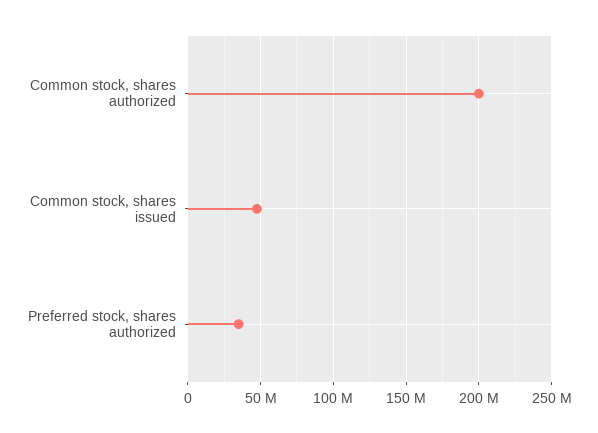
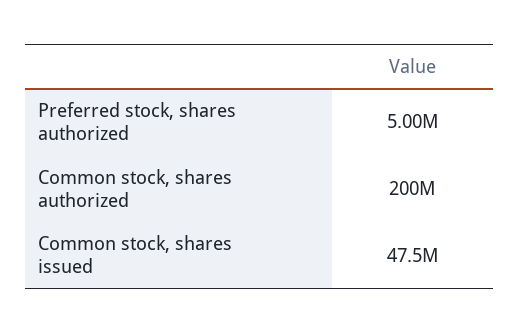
  {
    "Common stock, shares authorized": 200000000,
    "Common stock, shares issued": 47500000,
-   "Preferred stock, shares authorized": 35000000
+   "Preferred stock, shares authorized": 5000000
  }

